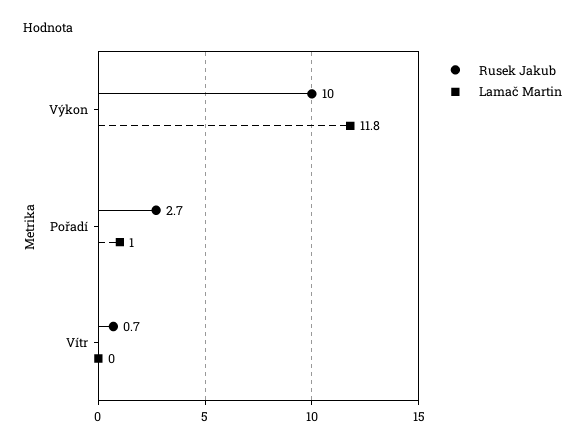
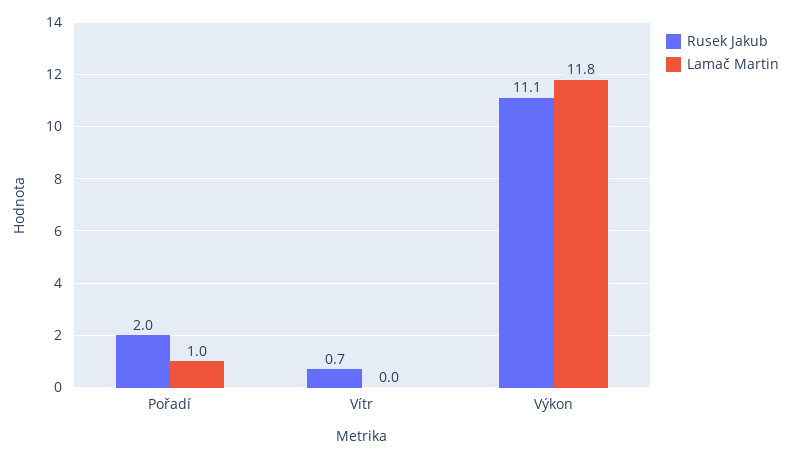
  {
    "Rusek Jakub": {
-     "Výkon": 10,
+     "Výkon": 11.1,
-     "Pořadí": 2.7,
+     "Pořadí": 2,
      "Vítr": 0.7
    },
    "Lamač Martin": {
      "Výkon": 11.8,
      "Pořadí": 1,
      "Vítr": 0
    }
  }

